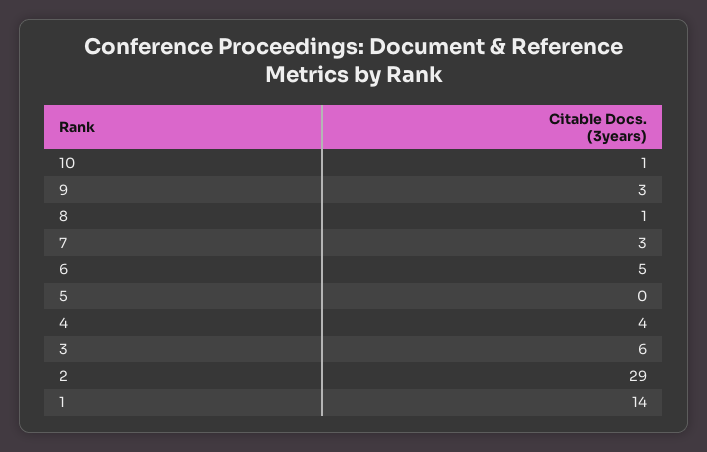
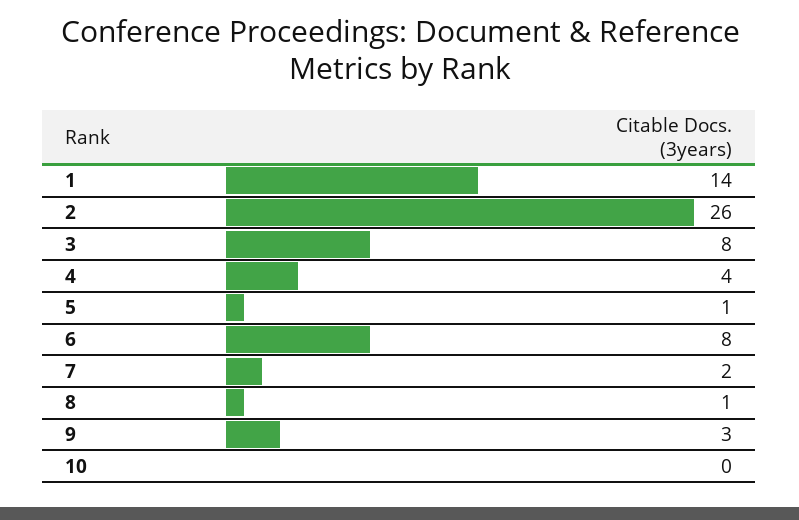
  {
-   "10": 1,
+   "10": 0,
    "9": 3,
    "8": 1,
-   "7": 3,
+   "7": 2,
-   "6": 5,
+   "6": 8,
-   "5": 0,
+   "5": 1,
    "4": 4,
-   "3": 6,
+   "3": 8,
-   "2": 29,
+   "2": 26,
    "1": 14
  }

